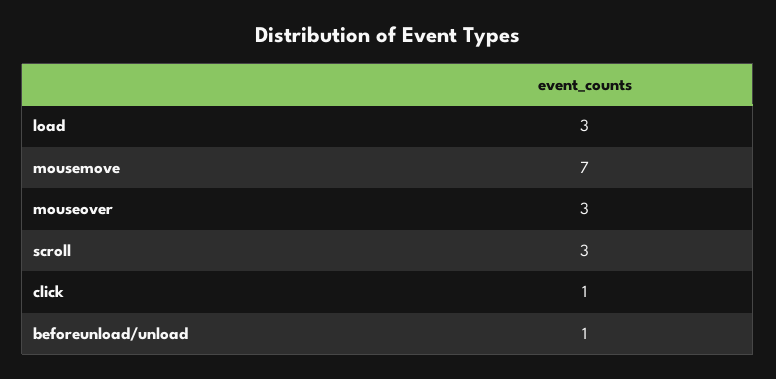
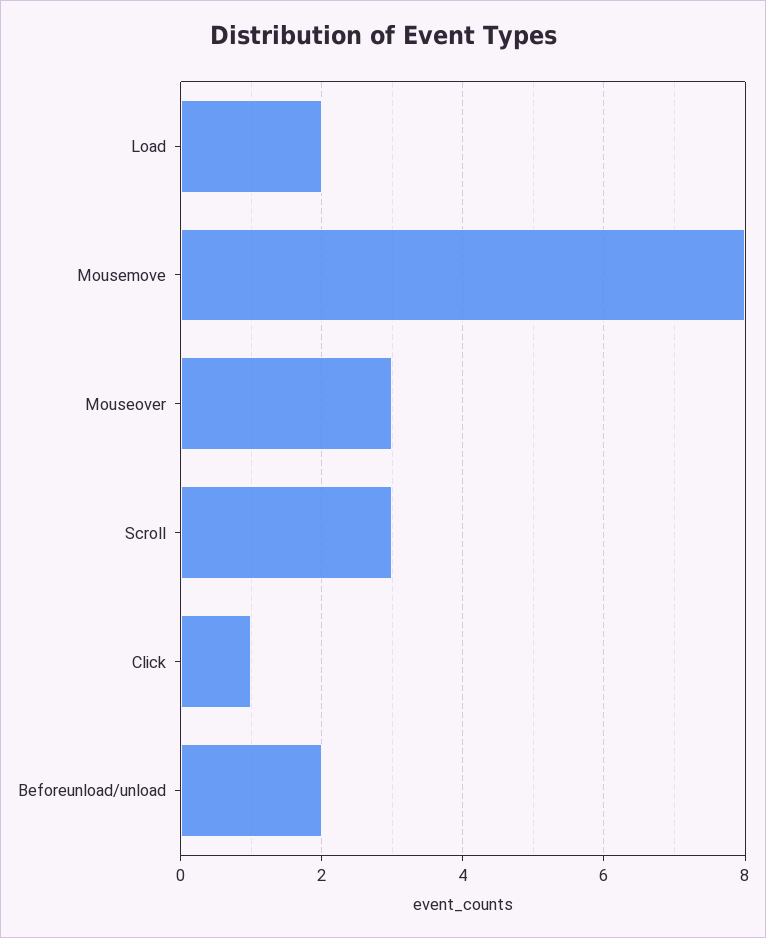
  {
-   "load": 3,
+   "load": 2,
-   "mousemove": 7,
+   "mousemove": 8,
    "mouseover": 3,
    "scroll": 3,
    "click": 1,
-   "beforeunload/unload": 1
+   "beforeunload/unload": 2
  }

